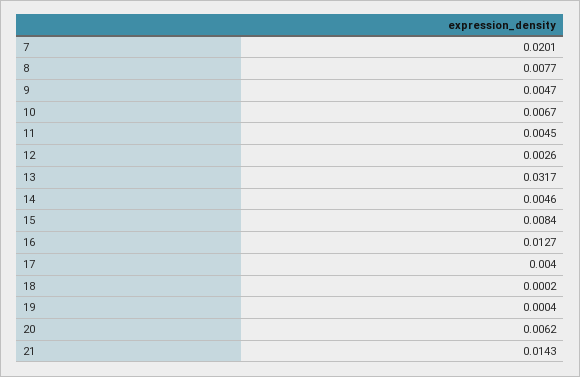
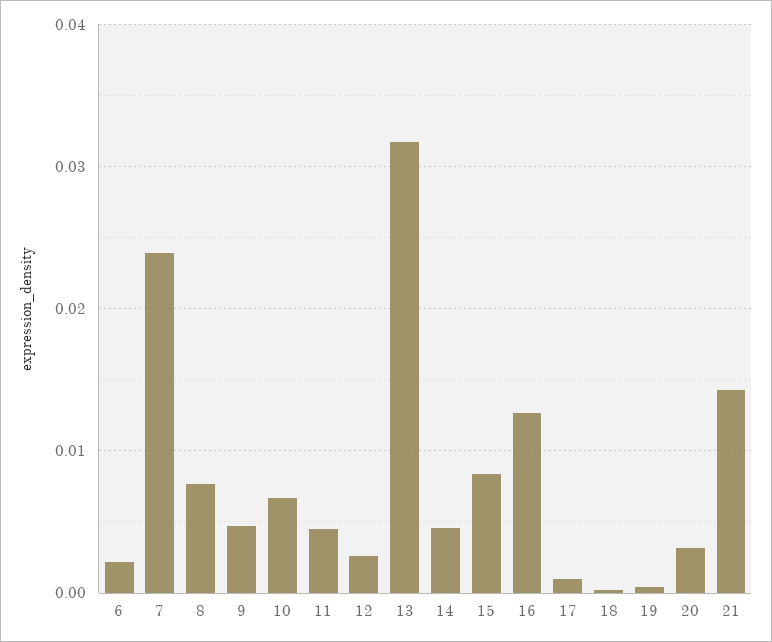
  {
-   "7": 0.0201,
+   "7": 0.024,
    "8": 0.0077,
    "9": 0.0047,
    "10": 0.0067,
    "11": 0.0045,
    "12": 0.0026,
    "13": 0.0317,
    "14": 0.0046,
    "15": 0.0084,
    "16": 0.0127,
-   "17": 0.004,
+   "17": 0.001,
    "18": 0.0002,
    "19": 0.0004,
-   "20": 0.0062,
+   "20": 0.003,
-   "21": 0.0143
+   "21": 0.0143,
+   "6": 0.002
  }

